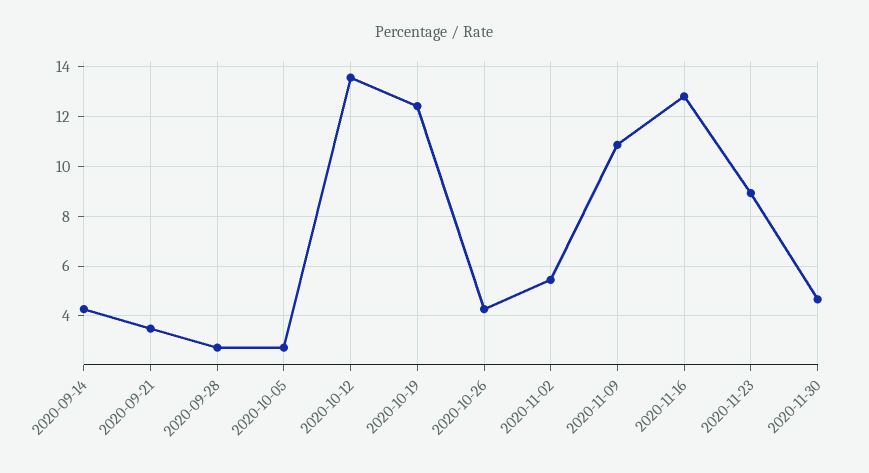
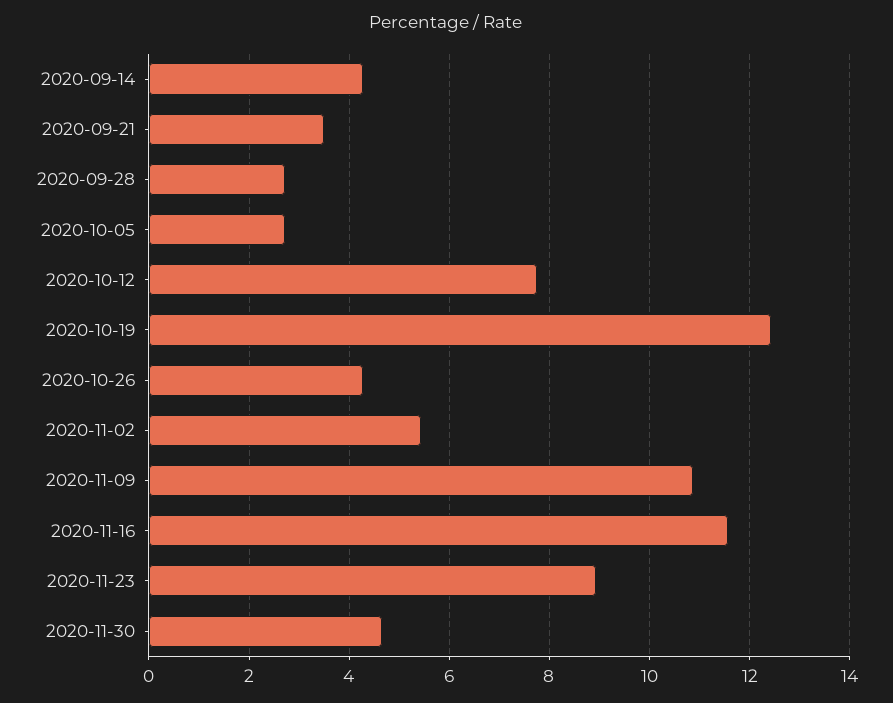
  {
    "2020-09-14": 4.2,
    "2020-09-21": 3.4,
    "2020-09-28": 2.8,
    "2020-10-05": 2.8,
-   "2020-10-12": 13.5,
+   "2020-10-12": 7.8,
    "2020-10-19": 12.4,
    "2020-10-26": 4.2,
    "2020-11-02": 5.4,
    "2020-11-09": 10.8,
-   "2020-11-16": 12.75,
+   "2020-11-16": 11.6,
    "2020-11-23": 9,
    "2020-11-30": 4.6
  }

